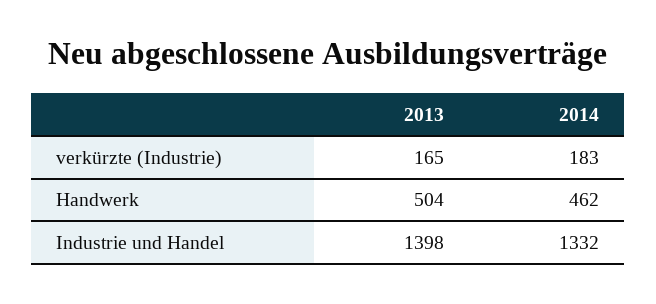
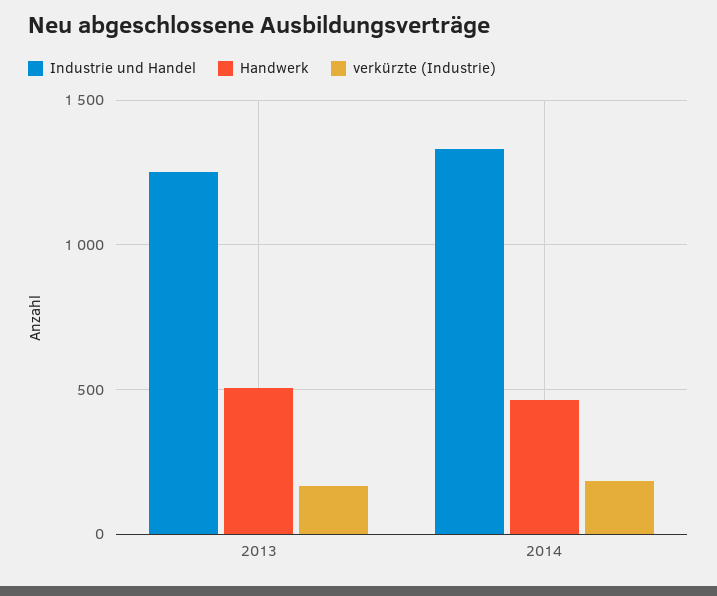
  {
    "verkürzte (Industrie)": {
      "2013": 165,
      "2014": 183
    },
    "Handwerk": {
      "2013": 504,
      "2014": 462
    },
    "Industrie und Handel": {
-     "2013": 1398,
+     "2013": 1250,
      "2014": 1332
    }
  }

